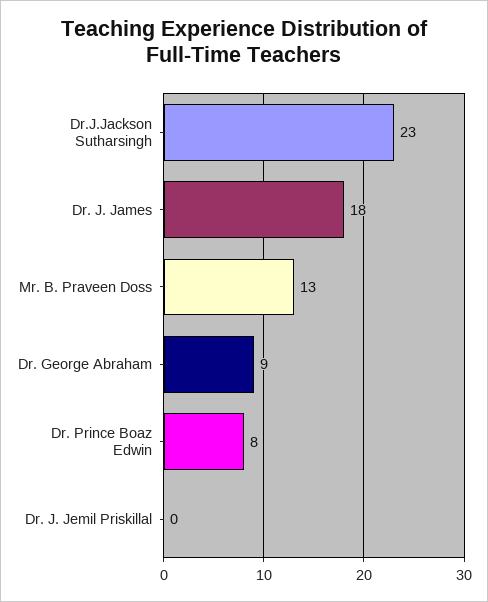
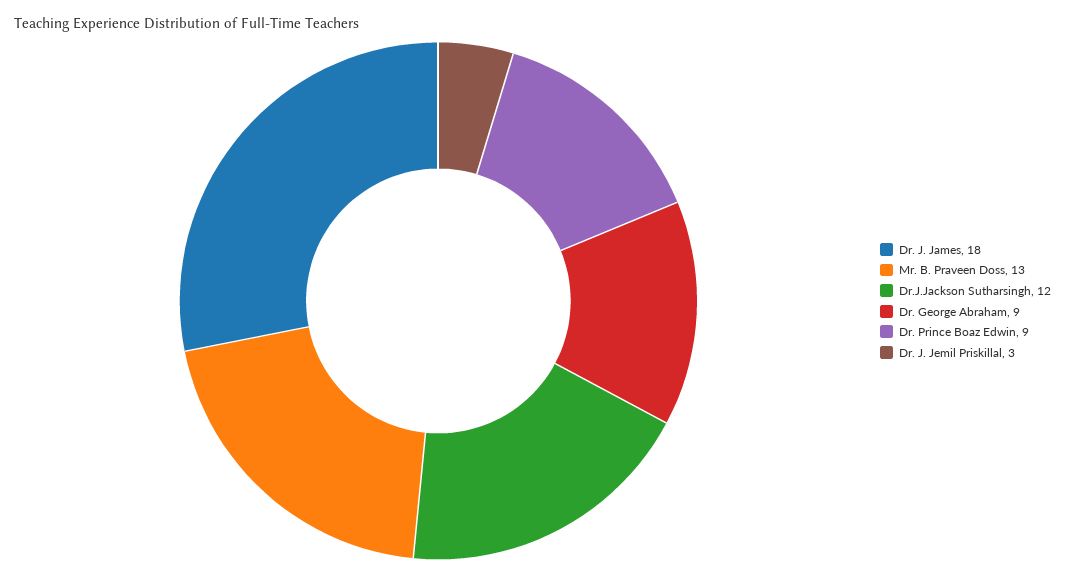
  {
-   "Dr.J.Jackson Sutharsingh": 23,
+   "Dr.J.Jackson Sutharsingh": 12,
    "Dr. J. James": 18,
    "Mr. B. Praveen Doss": 13,
    "Dr. George Abraham": 9,
-   "Dr. Prince Boaz Edwin": 8,
+   "Dr. Prince Boaz Edwin": 9,
-   "Dr. J. Jemil Priskillal": 0
+   "Dr. J. Jemil Priskillal": 3
  }

